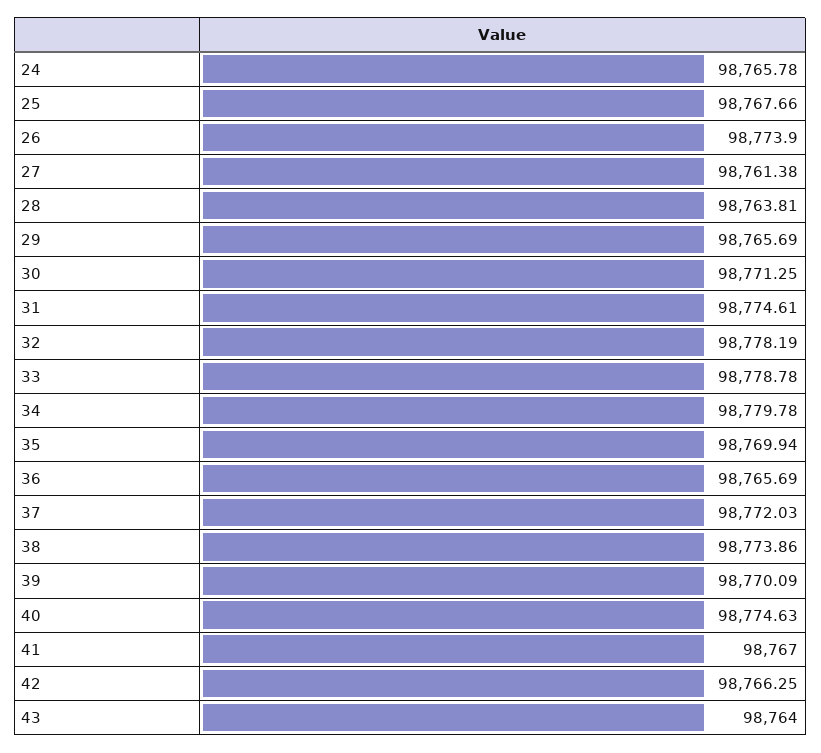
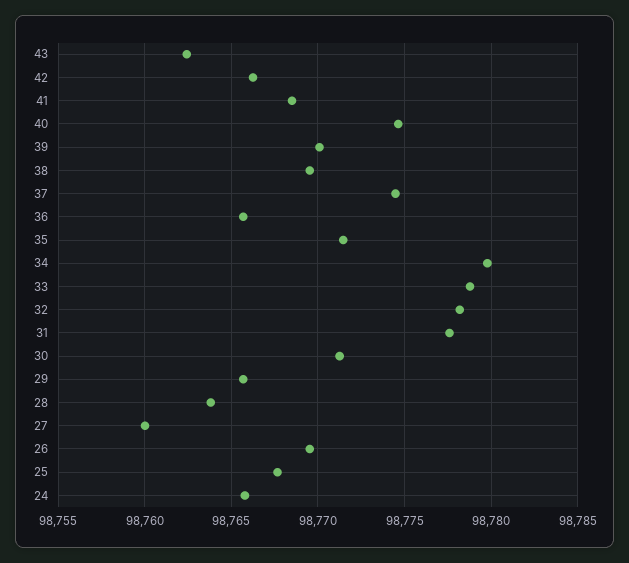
  {
    "24": 98765.78,
    "25": 98767.66,
-   "26": 98773.9,
+   "26": 98769.5,
-   "27": 98761.38,
+   "27": 98760,
    "28": 98763.81,
    "29": 98765.69,
    "30": 98771.25,
-   "31": 98774.61,
+   "31": 98777.5,
    "32": 98778.19,
    "33": 98778.78,
    "34": 98779.78,
-   "35": 98769.94,
+   "35": 98771.5,
    "36": 98765.69,
-   "37": 98772.03,
+   "37": 98774.5,
-   "38": 98773.86,
+   "38": 98769.5,
    "39": 98770.09,
    "40": 98774.63,
-   "41": 98767,
+   "41": 98768.5,
    "42": 98766.25,
-   "43": 98764
+   "43": 98762.5
  }

